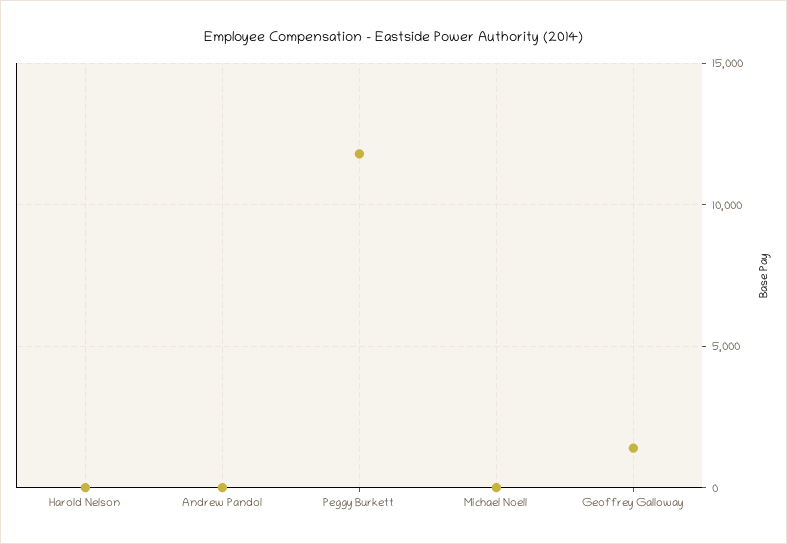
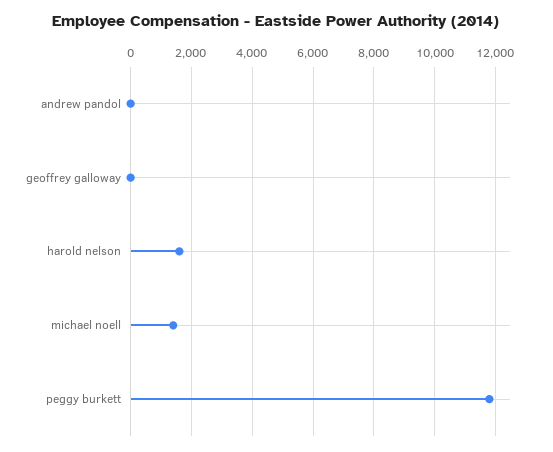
  {
-   "Harold Nelson": 0,
+   "Harold Nelson": 1600,
    "Andrew Pandol": 0,
    "Peggy Burkett": 11800,
-   "Michael Noell": 0,
+   "Michael Noell": 1400,
-   "Geoffrey Galloway": 1500
+   "Geoffrey Galloway": 0
  }

